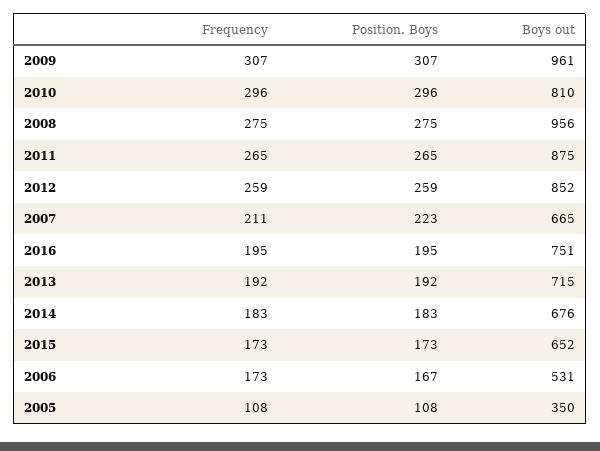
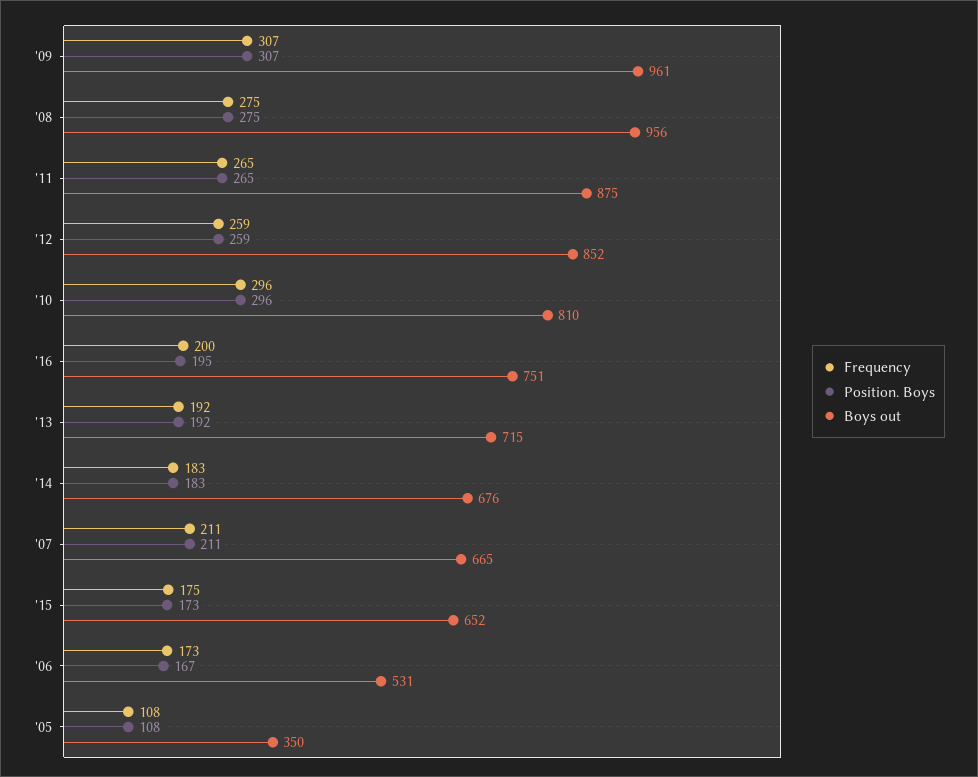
  {
    "Frequency": {
      "2009": 307,
      "2010": 296,
      "2008": 275,
      "2011": 265,
      "2012": 259,
      "2007": 211,
-     "2016": 195,
+     "2016": 200,
      "2013": 192,
      "2014": 183,
-     "2015": 173,
+     "2015": 175,
      "2006": 173,
      "2005": 108
    },
    "Position. Boys": {
      "2009": 307,
      "2010": 296,
      "2008": 275,
      "2011": 265,
      "2012": 259,
-     "2007": 223,
+     "2007": 211,
      "2016": 195,
      "2013": 192,
      "2014": 183,
      "2015": 173,
      "2006": 167,
      "2005": 108
    },
    "Boys out": {
      "2009": 961,
      "2010": 810,
      "2008": 956,
      "2011": 875,
      "2012": 852,
      "2007": 665,
      "2016": 751,
      "2013": 715,
      "2014": 676,
      "2015": 652,
      "2006": 531,
      "2005": 350
    }
  }

